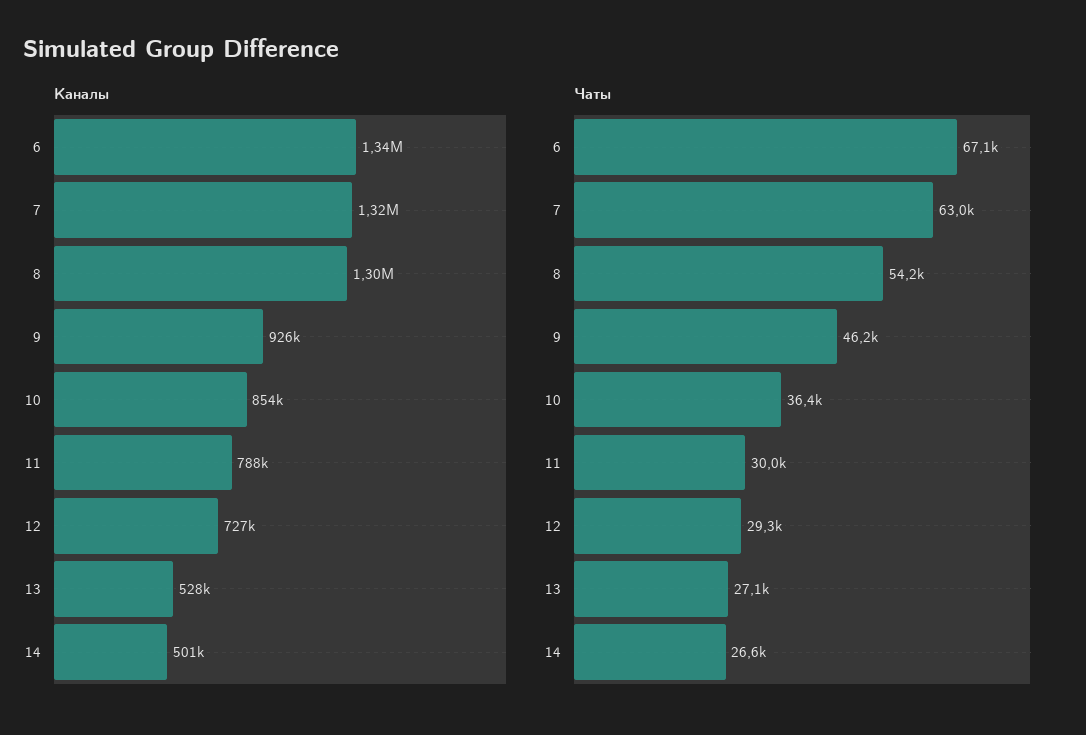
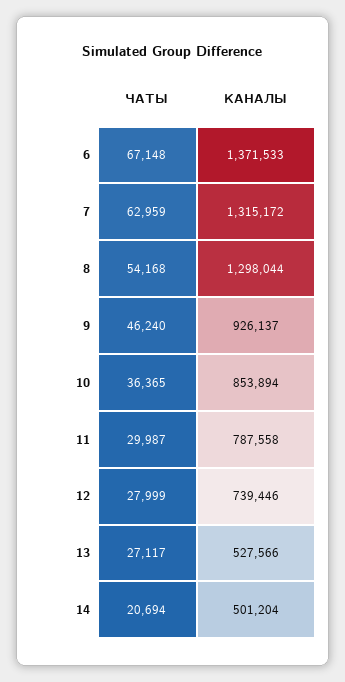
  {
    "Каналы": {
-     "6": 1340000,
+     "6": 1371533,
      "7": 1315172,
      "8": 1298044,
      "9": 926137,
      "10": 853894,
      "11": 787558,
-     "12": 727000,
+     "12": 739446,
      "13": 527566,
      "14": 501204
    },
    "Чаты": {
      "6": 67148,
      "7": 62959,
      "8": 54168,
      "9": 46240,
      "10": 36365,
      "11": 29987,
-     "12": 29300,
+     "12": 27999,
      "13": 27117,
-     "14": 26600
+     "14": 20694
    }
  }

